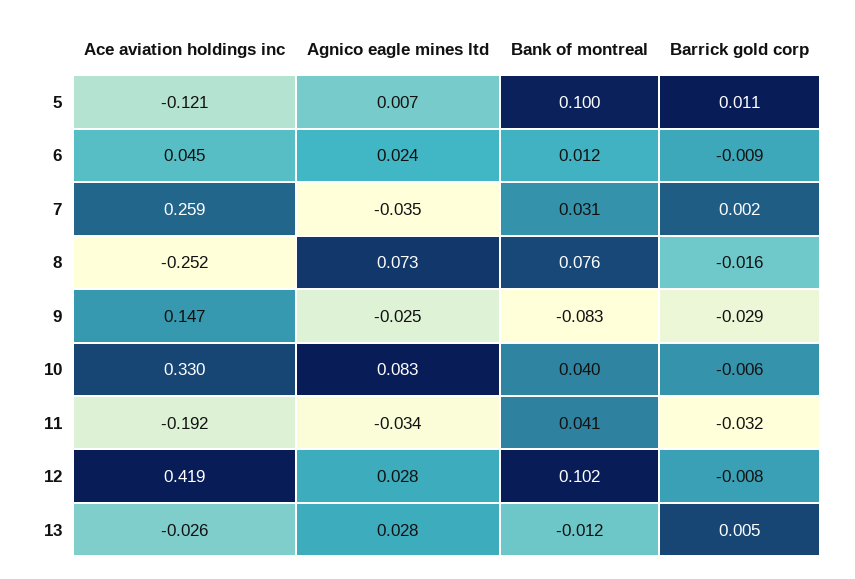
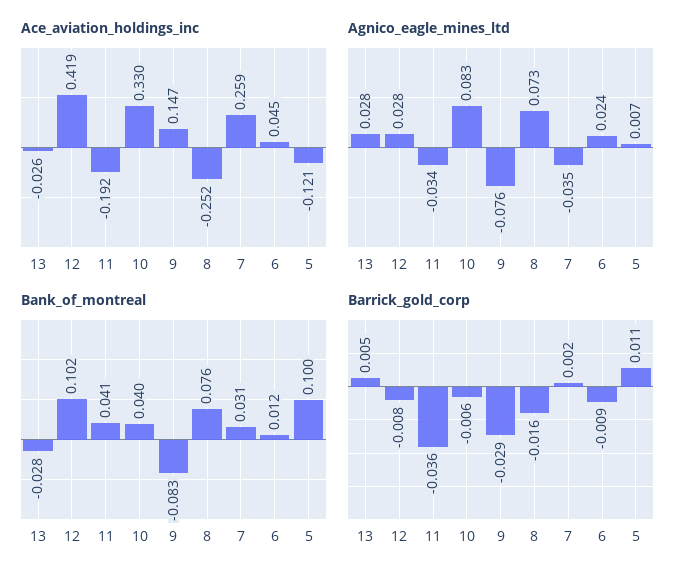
  {
    "Ace aviation holdings inc": {
      "5": -0.121,
      "6": 0.045,
      "7": 0.259,
      "8": -0.252,
      "9": 0.147,
      "10": 0.33,
      "11": -0.192,
      "12": 0.419,
      "13": -0.026
    },
    "Agnico eagle mines ltd": {
      "5": 0.007,
      "6": 0.024,
      "7": -0.035,
      "8": 0.073,
-     "9": -0.025,
+     "9": -0.076,
      "10": 0.083,
      "11": -0.034,
      "12": 0.028,
      "13": 0.028
    },
    "Bank of montreal": {
      "5": 0.1,
      "6": 0.012,
      "7": 0.031,
      "8": 0.076,
      "9": -0.083,
      "10": 0.04,
      "11": 0.041,
      "12": 0.102,
-     "13": -0.012
+     "13": -0.028
    },
    "Barrick gold corp": {
      "5": 0.011,
      "6": -0.009,
      "7": 0.002,
      "8": -0.016,
      "9": -0.029,
      "10": -0.006,
-     "11": -0.032,
+     "11": -0.036,
      "12": -0.008,
      "13": 0.005
    }
  }

